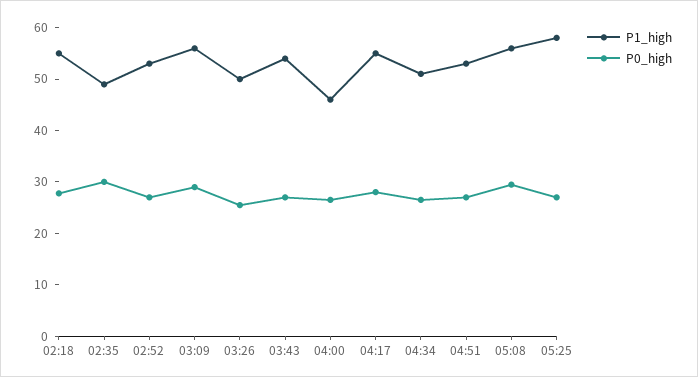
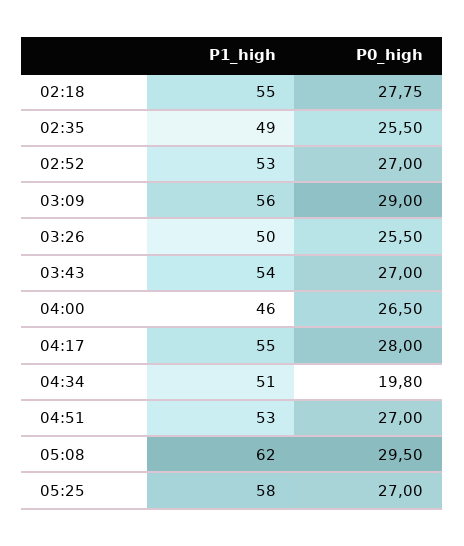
  {
    "P1_high": {
      "02:18": 55,
      "02:35": 49,
      "02:52": 53,
      "03:09": 56,
      "03:26": 50,
      "03:43": 54,
      "04:00": 46,
      "04:17": 55,
      "04:34": 51,
      "04:51": 53,
-     "05:08": 56,
+     "05:08": 62,
      "05:25": 58
    },
    "P0_high": {
      "02:18": 27.75,
-     "02:35": 30,
+     "02:35": 25.5,
      "02:52": 27,
      "03:09": 29,
      "03:26": 25.5,
      "03:43": 27,
      "04:00": 26.5,
      "04:17": 28,
-     "04:34": 26,
+     "04:34": 19.8,
      "04:51": 27,
      "05:08": 29.5,
      "05:25": 27
    }
  }

